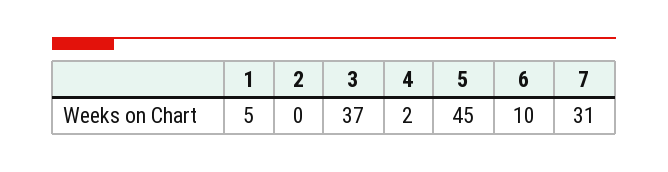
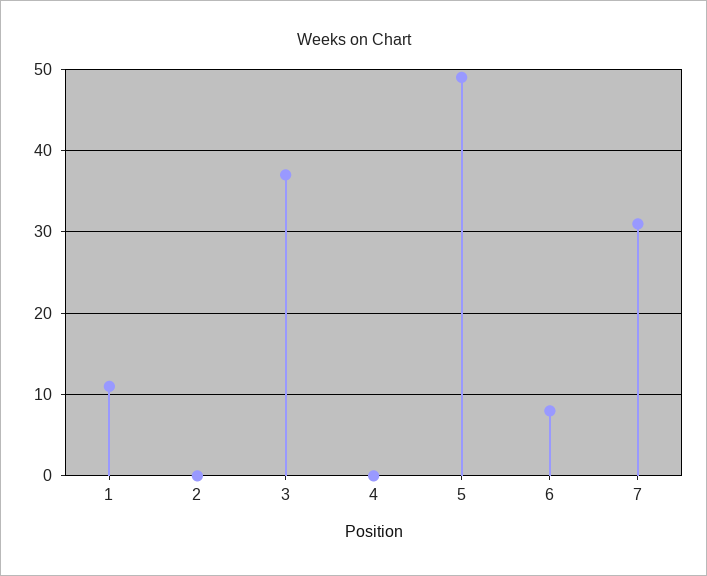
  {
-   "1": 5,
+   "1": 11,
    "2": 0,
    "3": 37,
-   "4": 2,
+   "4": 0,
-   "5": 45,
+   "5": 49,
-   "6": 10,
+   "6": 8,
    "7": 31
  }

